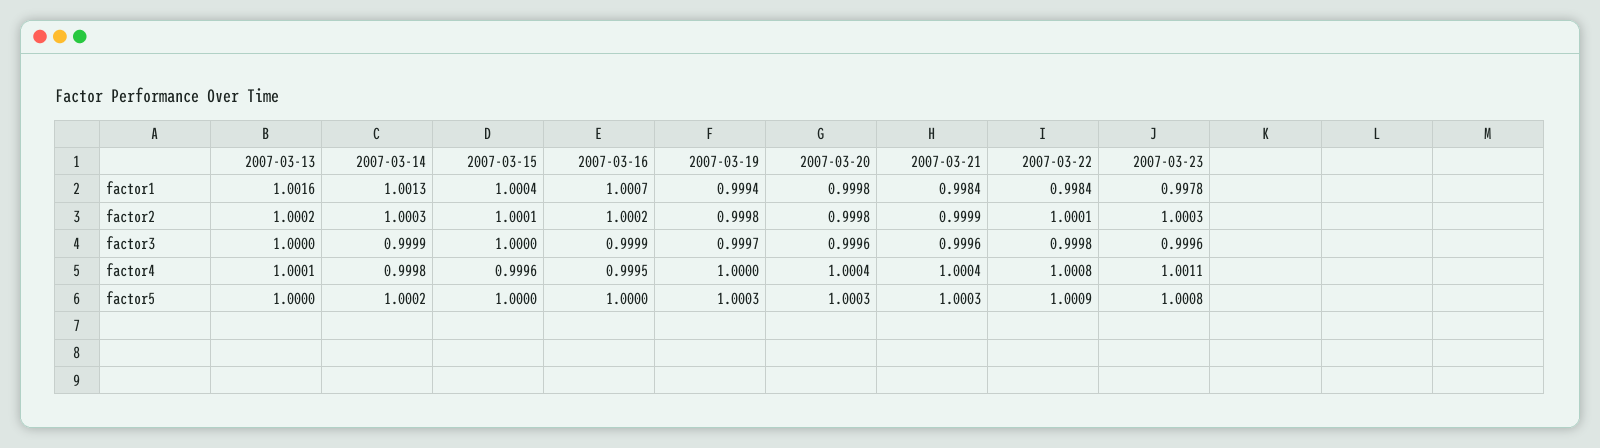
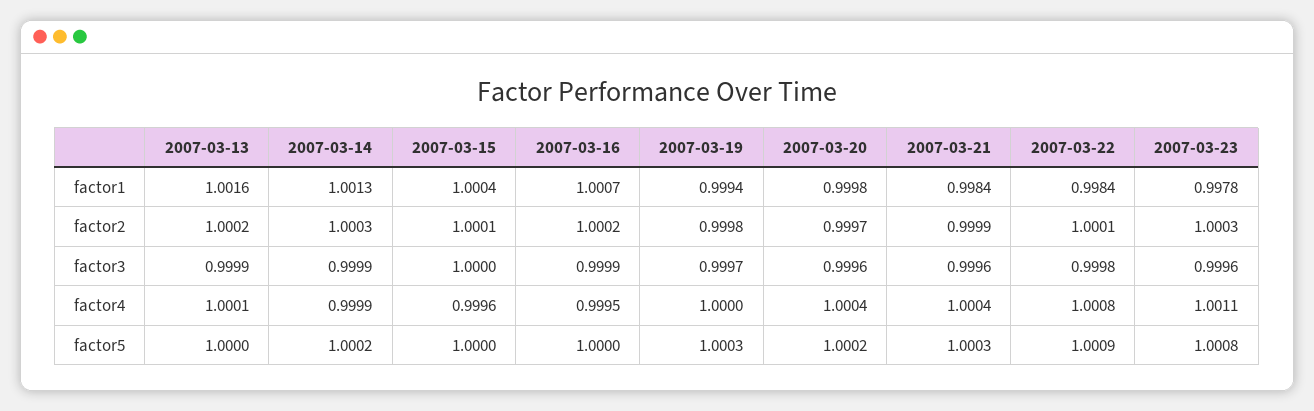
  {
    "2007-03-13": {
      "factor1": 1.0016,
      "factor2": 1.0002,
-     "factor3": 1,
+     "factor3": 0.9999,
      "factor4": 1.0001,
      "factor5": 1
    },
    "2007-03-14": {
      "factor1": 1.0013,
      "factor2": 1.0003,
      "factor3": 0.9999,
-     "factor4": 0.9998,
+     "factor4": 0.9999,
      "factor5": 1.0002
    },
    "2007-03-15": {
      "factor1": 1.0004,
      "factor2": 1.0001,
      "factor3": 1,
      "factor4": 0.9996,
      "factor5": 1
    },
    "2007-03-16": {
      "factor1": 1.0007,
      "factor2": 1.0002,
      "factor3": 0.9999,
      "factor4": 0.9995,
      "factor5": 1
    },
    "2007-03-19": {
      "factor1": 0.9994,
      "factor2": 0.9998,
      "factor3": 0.9997,
      "factor4": 1,
      "factor5": 1.0003
    },
    "2007-03-20": {
      "factor1": 0.9998,
-     "factor2": 0.9998,
+     "factor2": 0.9997,
      "factor3": 0.9996,
      "factor4": 1.0004,
-     "factor5": 1.0003
+     "factor5": 1.0002
    },
    "2007-03-21": {
      "factor1": 0.9984,
      "factor2": 0.9999,
      "factor3": 0.9996,
      "factor4": 1.0004,
      "factor5": 1.0003
    },
    "2007-03-22": {
      "factor1": 0.9984,
      "factor2": 1.0001,
      "factor3": 0.9998,
      "factor4": 1.0008,
      "factor5": 1.0009
    },
    "2007-03-23": {
      "factor1": 0.9978,
      "factor2": 1.0003,
      "factor3": 0.9996,
      "factor4": 1.0011,
      "factor5": 1.0008
    }
  }

